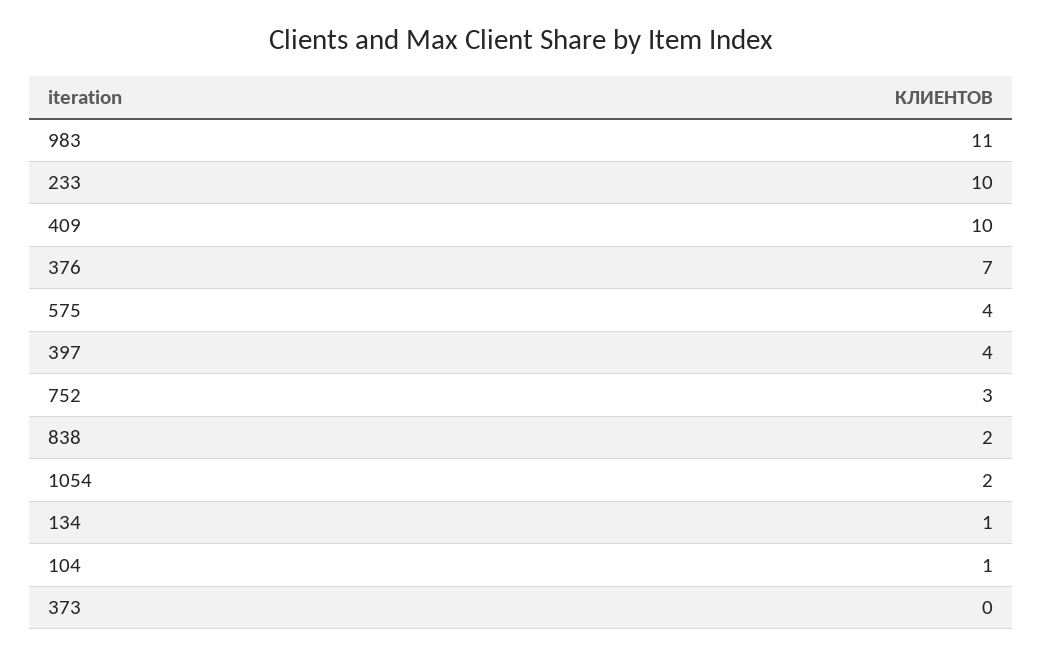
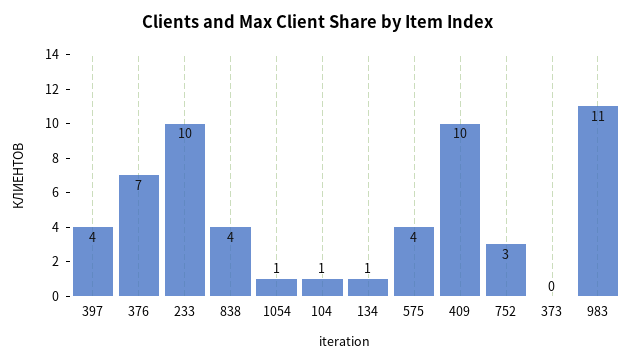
  {
    "983": 11,
    "233": 10,
    "409": 10,
    "376": 7,
    "575": 4,
    "397": 4,
    "752": 3,
-   "838": 2,
+   "838": 4,
-   "1054": 2,
+   "1054": 1,
    "134": 1,
    "104": 1,
    "373": 0
  }

